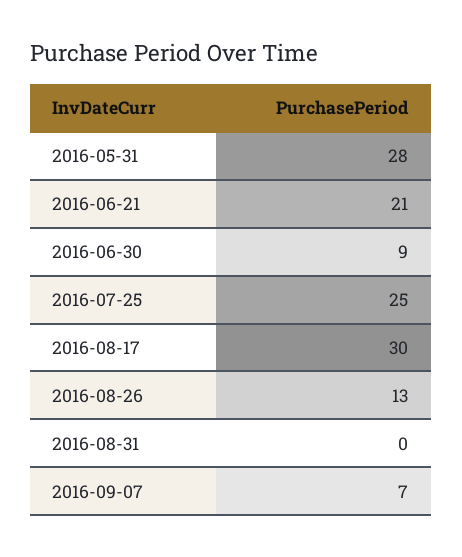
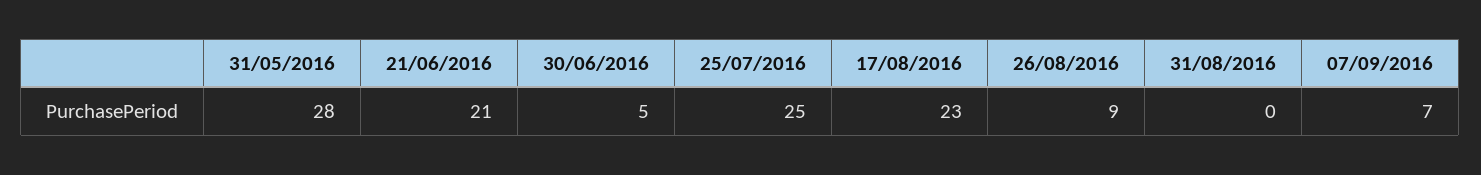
  {
    "2016-05-31": 28,
    "2016-06-21": 21,
-   "2016-06-30": 9,
+   "2016-06-30": 5,
    "2016-07-25": 25,
-   "2016-08-17": 30,
+   "2016-08-17": 23,
-   "2016-08-26": 13,
+   "2016-08-26": 9,
    "2016-08-31": 0,
    "2016-09-07": 7
  }

